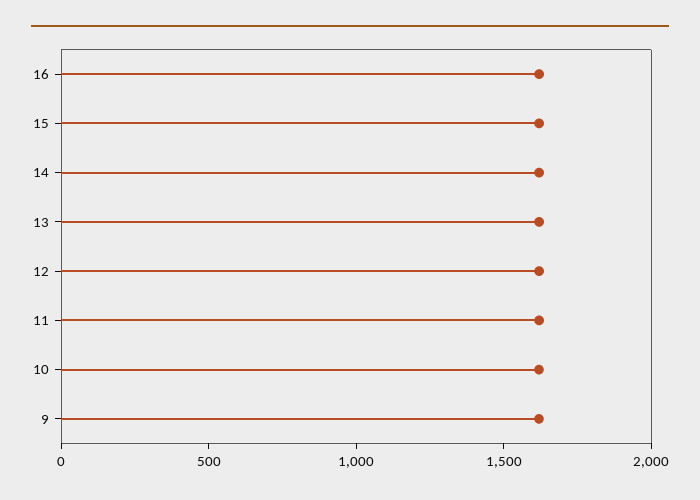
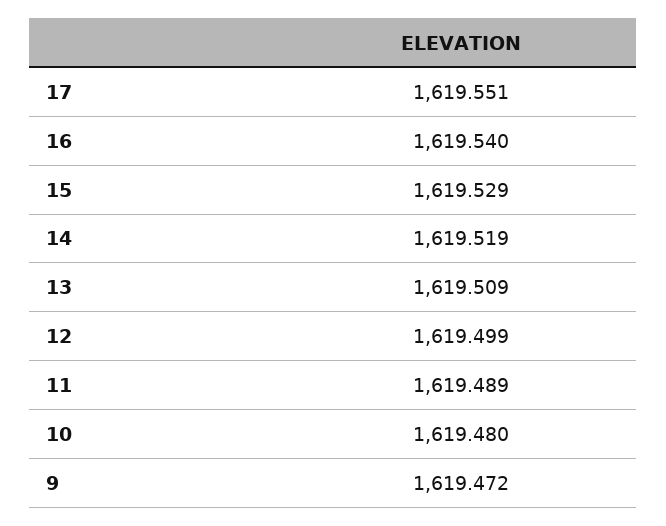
  {
    "16": 1619.54,
    "15": 1619.529,
    "14": 1619.519,
    "13": 1619.509,
    "12": 1619.499,
    "11": 1619.489,
    "10": 1619.48,
-   "9": 1619.472
+   "9": 1619.472,
+   "17": 1619.551
  }

